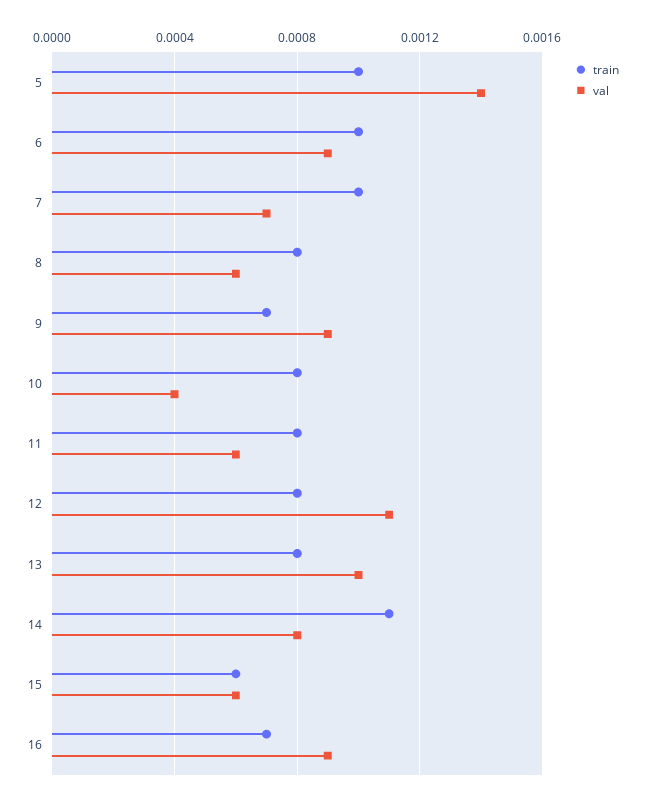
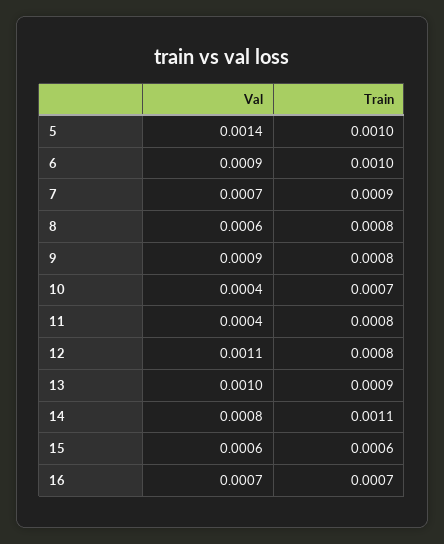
  {
    "train": {
      "5": 0.001,
      "6": 0.001,
-     "7": 0.001,
+     "7": 0.0009,
      "8": 0.0008,
-     "9": 0.0007,
+     "9": 0.0008,
-     "10": 0.0008,
+     "10": 0.0007,
      "11": 0.0008,
      "12": 0.0008,
-     "13": 0.0008,
+     "13": 0.0009,
      "14": 0.0011,
      "15": 0.0006,
      "16": 0.0007
    },
    "val": {
      "5": 0.0014,
      "6": 0.0009,
      "7": 0.0007,
      "8": 0.0006,
      "9": 0.0009,
      "10": 0.0004,
-     "11": 0.0006,
+     "11": 0.0004,
      "12": 0.0011,
      "13": 0.001,
      "14": 0.0008,
      "15": 0.0006,
-     "16": 0.0009
+     "16": 0.0007
    }
  }

